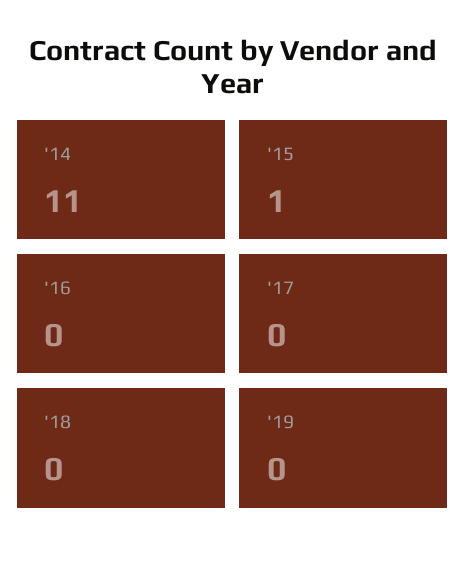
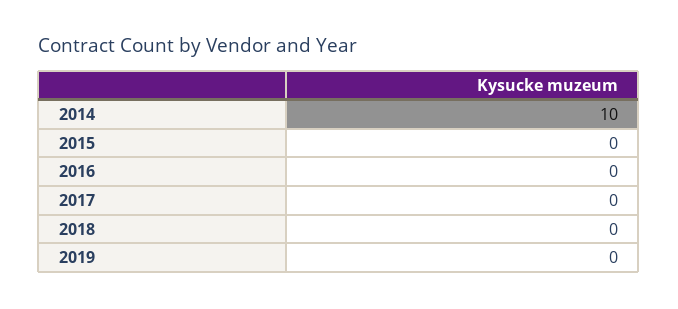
  {
-   "'14": 11,
+   "'14": 10,
-   "'15": 1,
+   "'15": 0,
    "'16": 0,
    "'17": 0,
    "'18": 0,
    "'19": 0
  }

